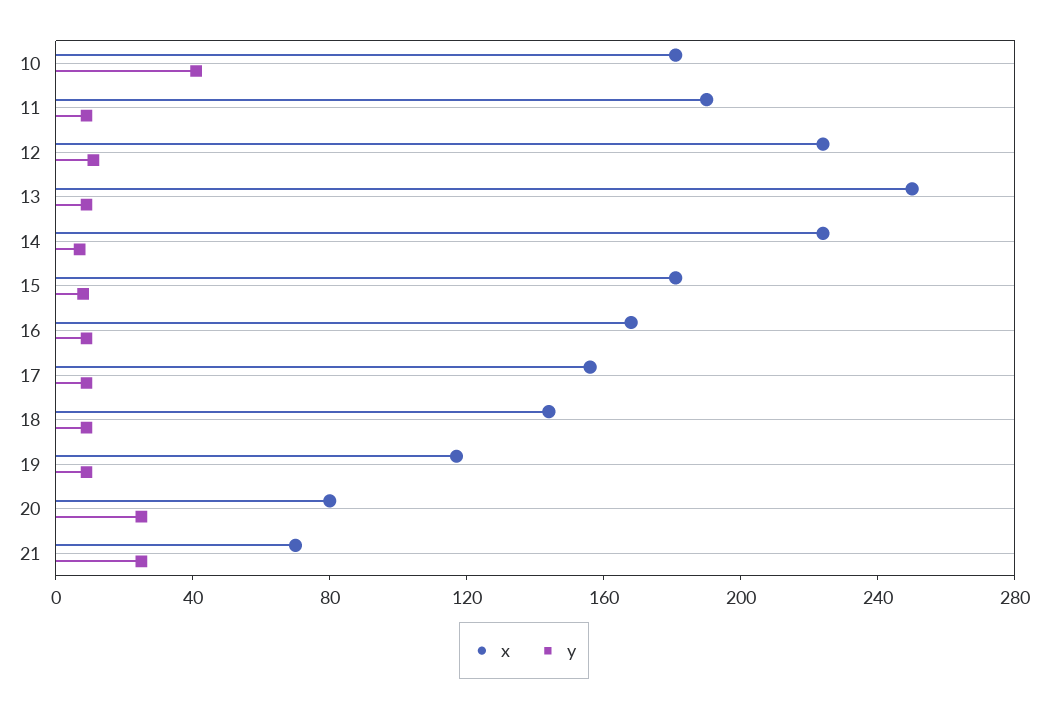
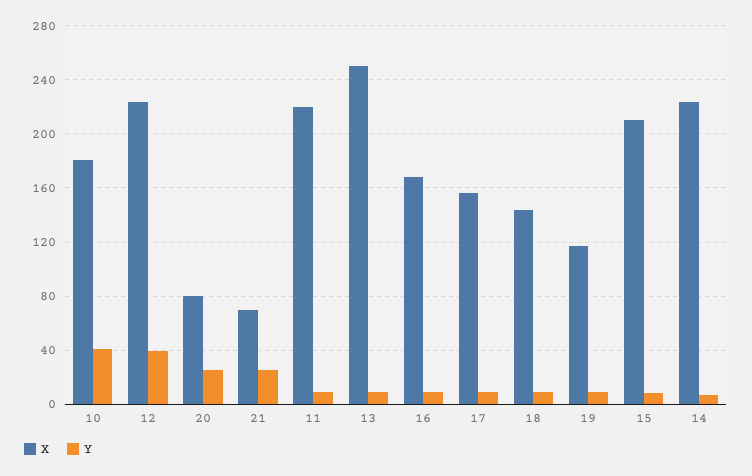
  {
    "x": {
      "10": 180,
-     "11": 190,
+     "11": 220,
      "12": 225,
      "13": 250,
      "14": 225,
-     "15": 180,
+     "15": 210,
      "16": 170,
      "17": 155,
      "18": 145,
      "19": 115,
      "20": 80,
      "21": 70
    },
    "y": {
      "10": 40,
      "11": 10,
-     "12": 10,
+     "12": 40,
      "13": 10,
      "14": 5,
      "15": 10,
      "16": 10,
      "17": 10,
      "18": 10,
      "19": 10,
      "20": 25,
      "21": 25
    }
  }

